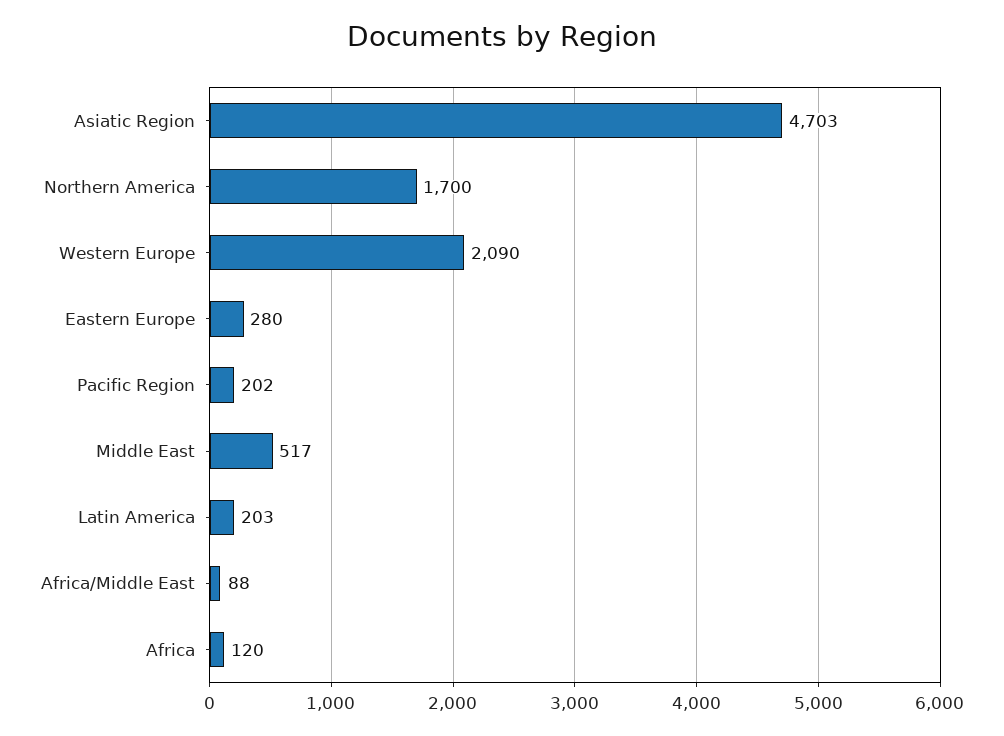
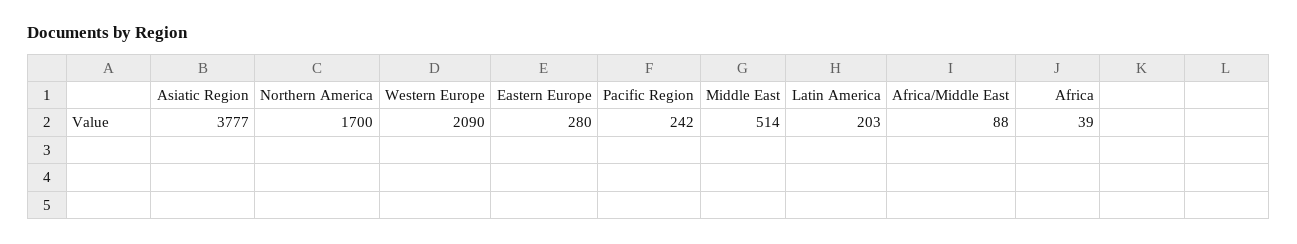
  {
-   "Asiatic Region": 4703,
+   "Asiatic Region": 3777,
    "Northern America": 1700,
    "Western Europe": 2090,
    "Eastern Europe": 280,
-   "Pacific Region": 202,
+   "Pacific Region": 242,
-   "Middle East": 517,
+   "Middle East": 514,
    "Latin America": 203,
    "Africa/Middle East": 88,
-   "Africa": 120
+   "Africa": 39
  }

